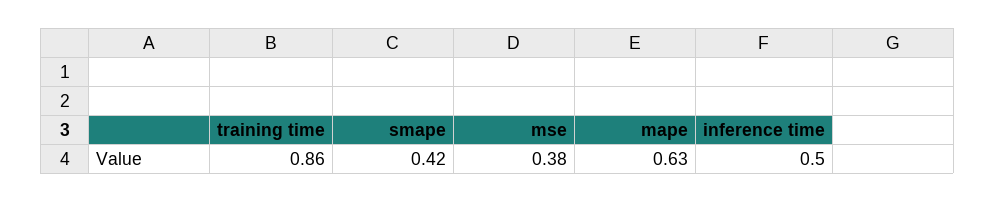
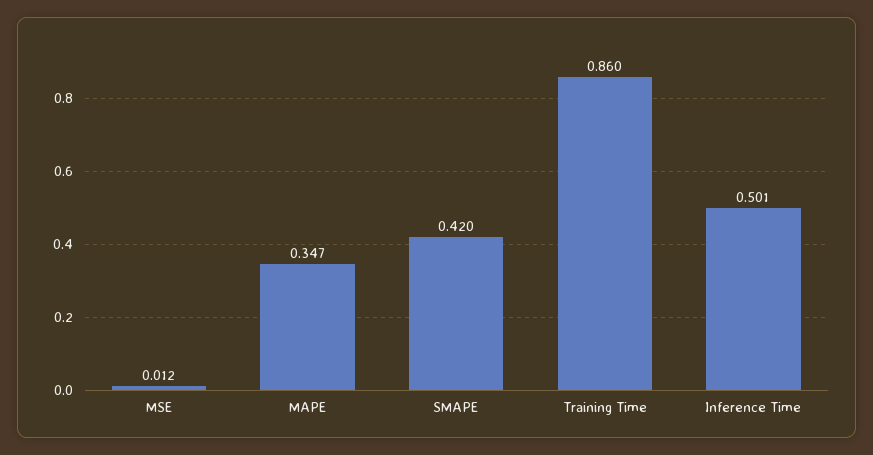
  {
    "training time": 0.86,
    "smape": 0.42,
-   "mse": 0.38,
+   "mse": 0.012,
-   "mape": 0.63,
+   "mape": 0.347,
    "inference time": 0.501
  }

